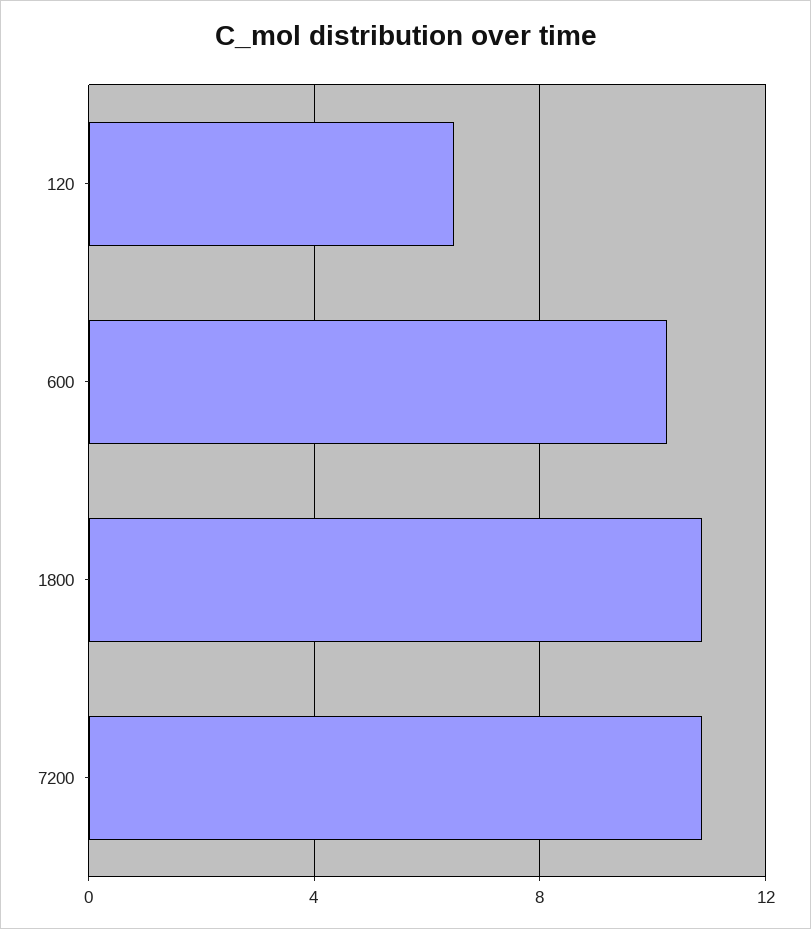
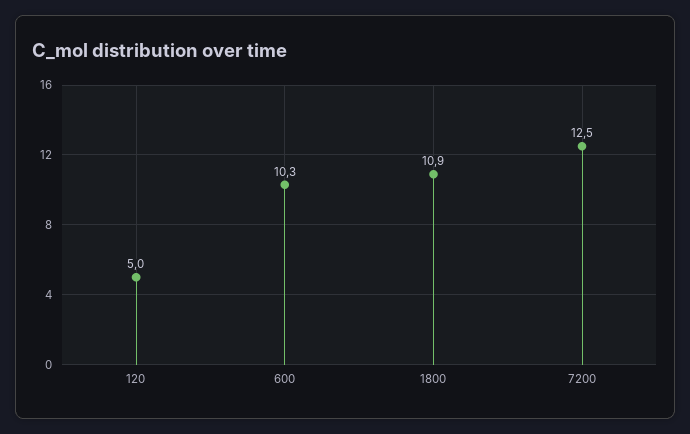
  {
-   "120": 6.5,
+   "120": 5,
    "600": 10.3,
    "1800": 10.9,
-   "7200": 11
+   "7200": 12.5
  }

